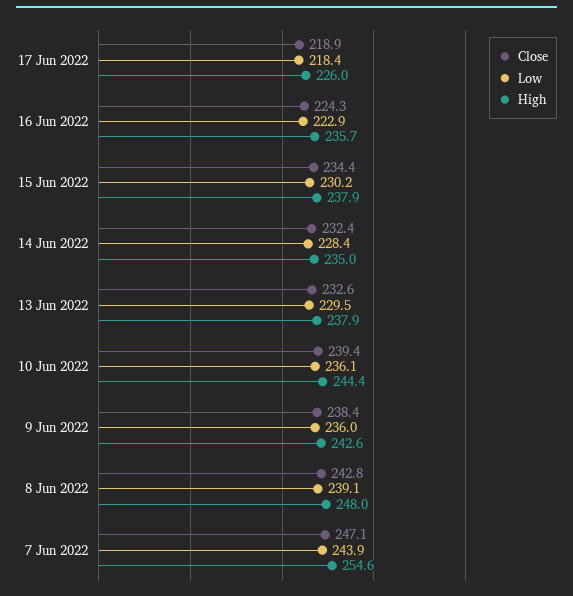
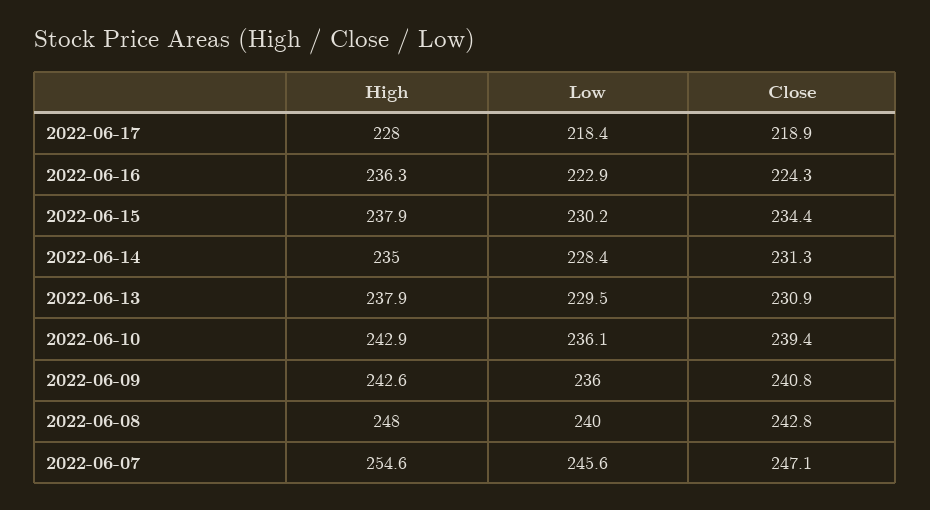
  {
    "Close": {
      "17 Jun 2022": 218.9,
      "16 Jun 2022": 224.3,
      "15 Jun 2022": 234.4,
-     "14 Jun 2022": 232.4,
+     "14 Jun 2022": 231.3,
-     "13 Jun 2022": 232.6,
+     "13 Jun 2022": 230.9,
      "10 Jun 2022": 239.4,
-     "9 Jun 2022": 238.4,
+     "9 Jun 2022": 240.8,
      "8 Jun 2022": 242.8,
      "7 Jun 2022": 247.1
    },
    "Low": {
      "17 Jun 2022": 218.4,
      "16 Jun 2022": 222.9,
      "15 Jun 2022": 230.2,
      "14 Jun 2022": 228.4,
      "13 Jun 2022": 229.5,
      "10 Jun 2022": 236.1,
      "9 Jun 2022": 236,
-     "8 Jun 2022": 239.1,
+     "8 Jun 2022": 240,
-     "7 Jun 2022": 243.9
+     "7 Jun 2022": 245.6
    },
    "High": {
-     "17 Jun 2022": 226,
+     "17 Jun 2022": 228,
-     "16 Jun 2022": 235.7,
+     "16 Jun 2022": 236.3,
      "15 Jun 2022": 237.9,
      "14 Jun 2022": 235,
      "13 Jun 2022": 237.9,
-     "10 Jun 2022": 244.4,
+     "10 Jun 2022": 242.9,
      "9 Jun 2022": 242.6,
      "8 Jun 2022": 248,
      "7 Jun 2022": 254.6
    }
  }

